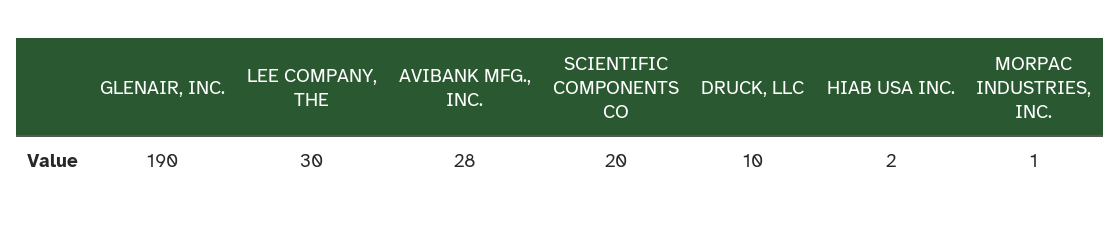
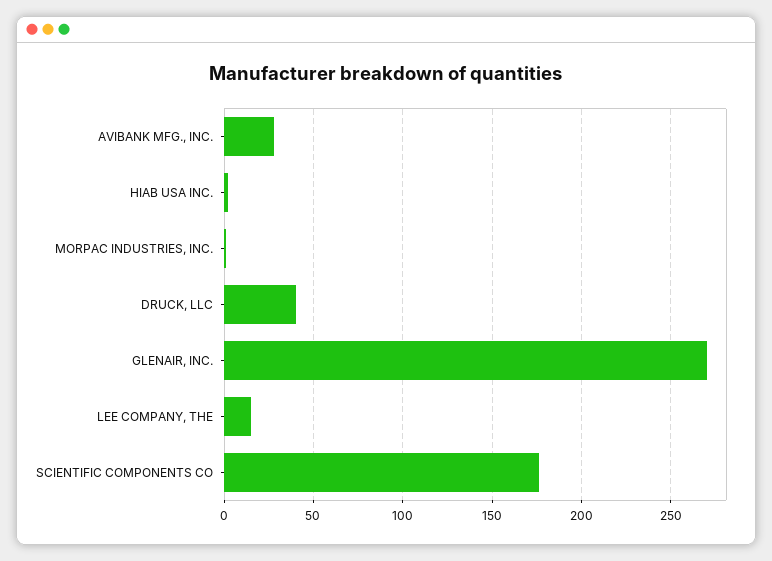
  {
-   "GLENAIR, INC.": 190,
+   "GLENAIR, INC.": 270,
-   "LEE COMPANY, THE": 30,
+   "LEE COMPANY, THE": 15,
    "AVIBANK MFG., INC.": 28,
-   "SCIENTIFIC COMPONENTS CO": 20,
+   "SCIENTIFIC COMPONENTS CO": 175,
-   "DRUCK, LLC": 10,
+   "DRUCK, LLC": 40,
    "HIAB USA INC.": 2,
    "MORPAC INDUSTRIES, INC.": 1
  }

